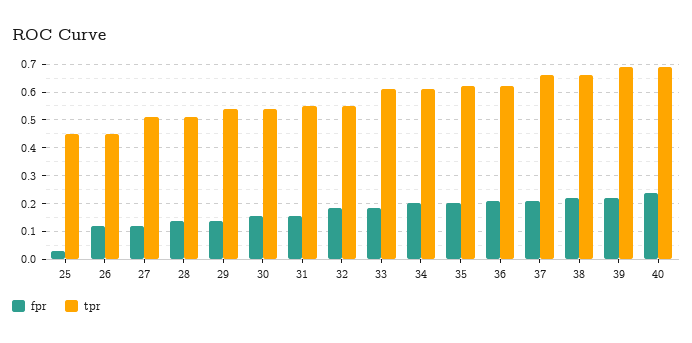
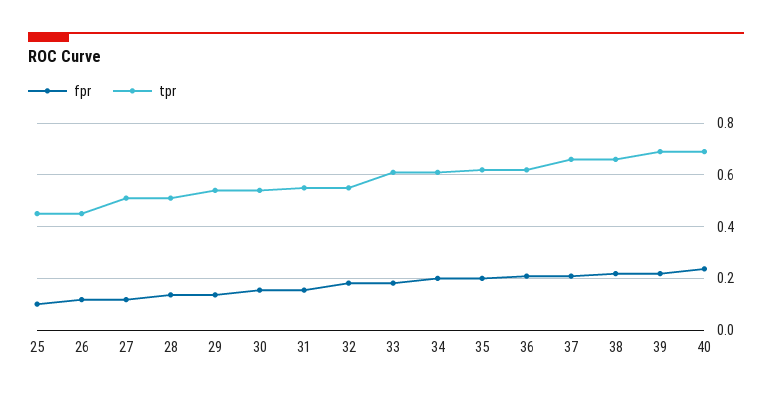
  {
    "fpr": {
-     "25": 0.025,
+     "25": 0.1,
      "26": 0.125,
      "27": 0.125,
      "28": 0.125,
      "29": 0.125,
      "30": 0.15,
      "31": 0.15,
      "32": 0.175,
      "33": 0.175,
      "34": 0.2,
      "35": 0.2,
      "36": 0.2,
      "37": 0.2,
      "38": 0.225,
      "39": 0.225,
      "40": 0.225
    },
    "tpr": {
      "25": 0.45,
      "26": 0.45,
      "27": 0.5,
      "28": 0.5,
      "29": 0.55,
      "30": 0.55,
      "31": 0.55,
      "32": 0.55,
      "33": 0.6,
      "34": 0.6,
      "35": 0.625,
      "36": 0.625,
      "37": 0.65,
      "38": 0.65,
      "39": 0.7,
      "40": 0.7
    }
  }

